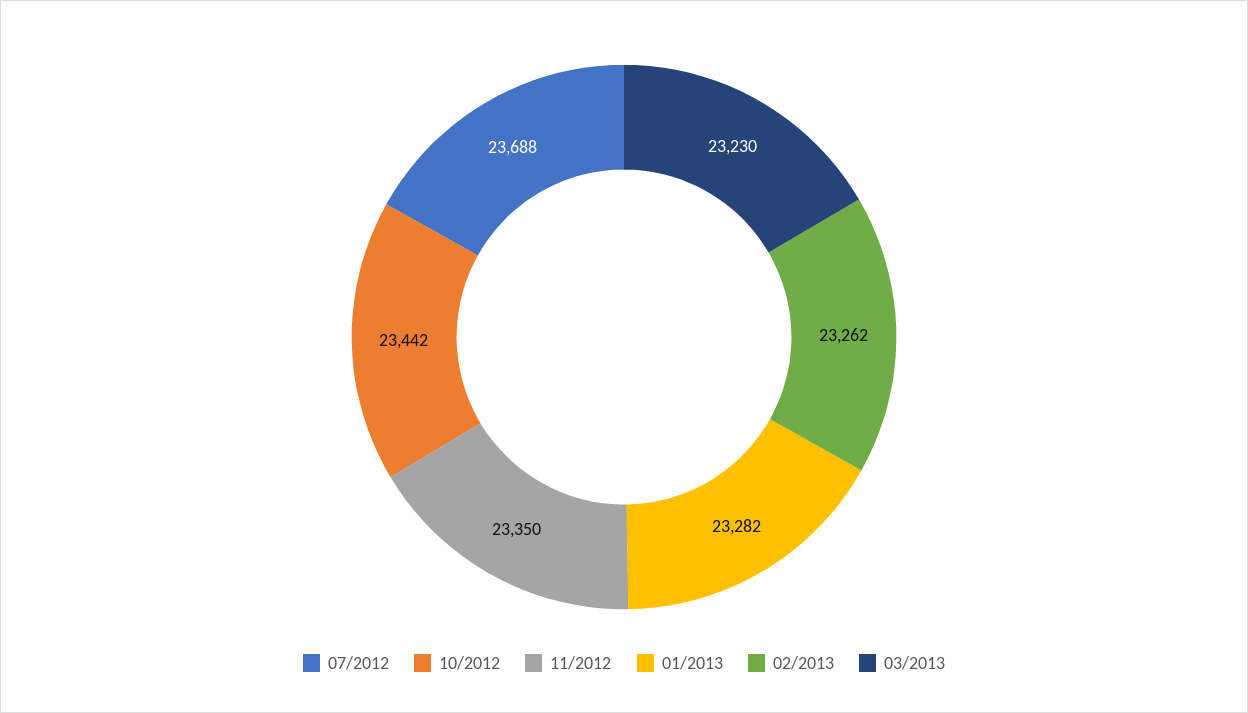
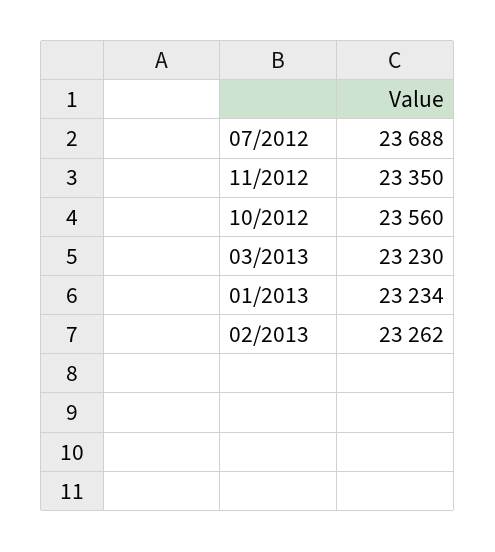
  {
    "07/2012": 23688,
-   "10/2012": 23442,
+   "10/2012": 23560,
    "11/2012": 23350,
-   "01/2013": 23282,
+   "01/2013": 23234,
    "02/2013": 23262,
    "03/2013": 23230
  }

